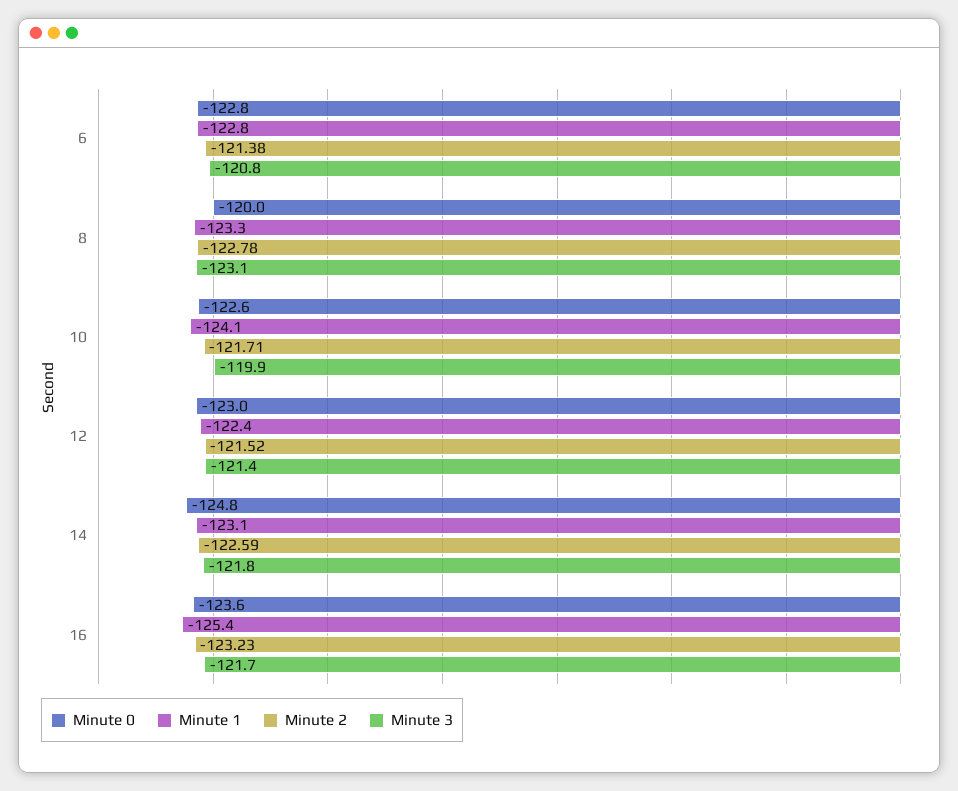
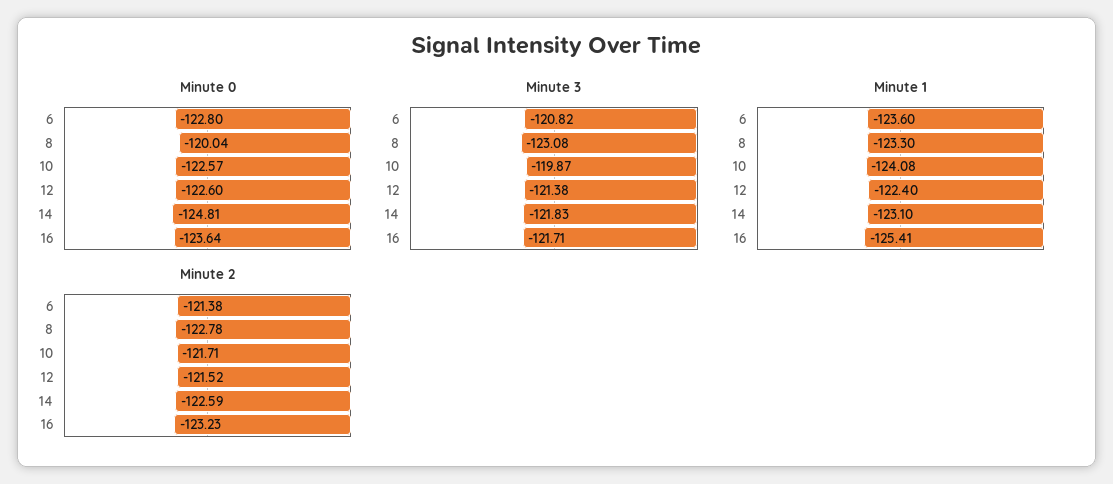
  {
    "Minute 0": {
      "6": -122.8,
      "8": -120.04,
      "10": -122.57,
-     "12": -123,
+     "12": -122.6,
      "14": -124.81,
      "16": -123.64
    },
    "Minute 1": {
-     "6": -122.8,
+     "6": -123.6,
      "8": -123.3,
      "10": -124.08,
      "12": -122.4,
      "14": -123.1,
      "16": -125.41
    },
    "Minute 2": {
      "6": -121.38,
      "8": -122.78,
      "10": -121.71,
      "12": -121.52,
      "14": -122.59,
      "16": -123.23
    },
    "Minute 3": {
      "6": -120.82,
      "8": -123.08,
      "10": -119.87,
      "12": -121.38,
      "14": -121.83,
      "16": -121.71
    }
  }

